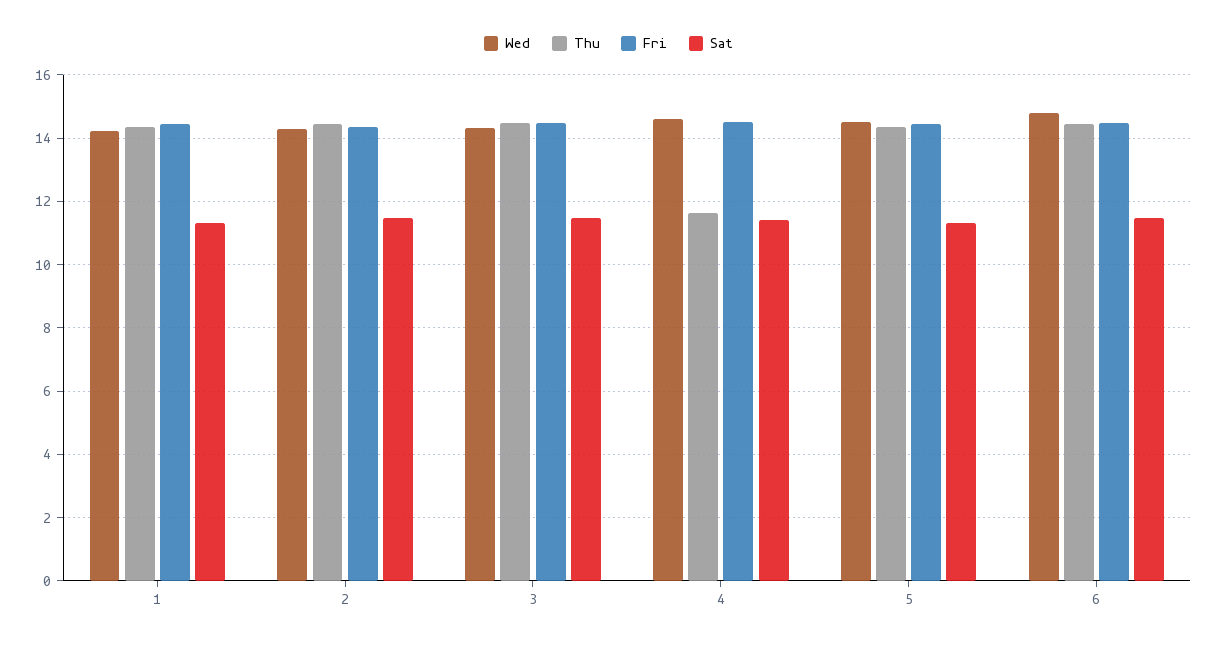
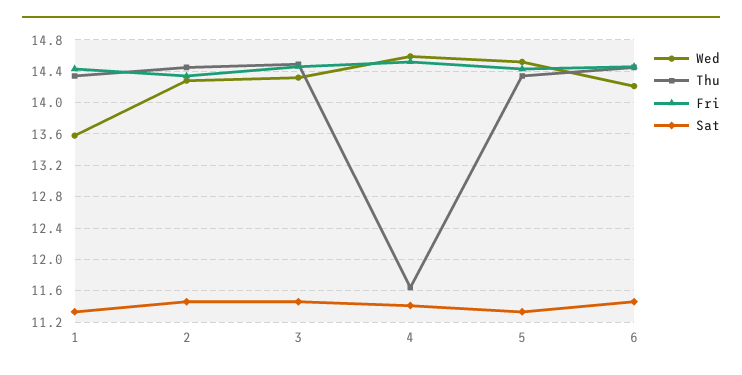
  {
    "Wed": {
-     "1": 14.2,
+     "1": 13.6,
      "2": 14.3,
      "3": 14.3,
      "4": 14.6,
      "5": 14.5,
-     "6": 14.8
+     "6": 14.2
    },
    "Thu": {
      "1": 14.3,
      "2": 14.5,
      "3": 14.5,
      "4": 11.6,
      "5": 14.3,
      "6": 14.5
    },
    "Fri": {
      "1": 14.4,
      "2": 14.3,
      "3": 14.5,
      "4": 14.5,
      "5": 14.4,
      "6": 14.5
    },
    "Sat": {
      "1": 11.3,
      "2": 11.5,
      "3": 11.5,
      "4": 11.4,
      "5": 11.3,
      "6": 11.5
    }
  }

